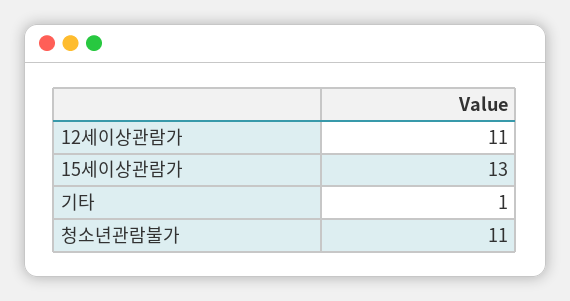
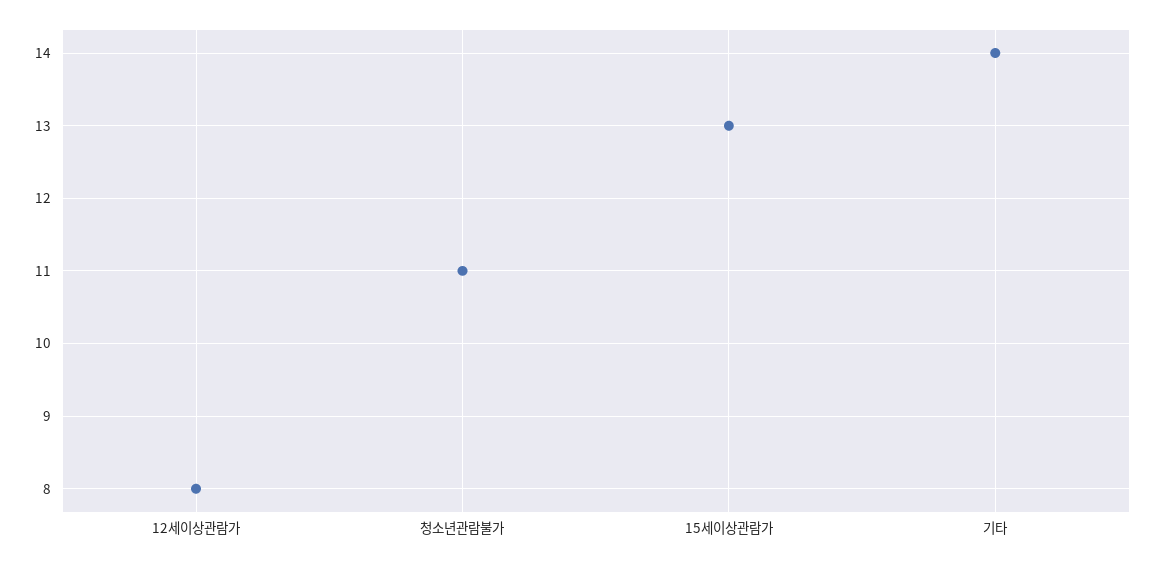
  {
-   "12세이상관람가": 11,
+   "12세이상관람가": 8,
    "15세이상관람가": 13,
-   "기타": 1,
+   "기타": 14,
    "청소년관람불가": 11
  }

